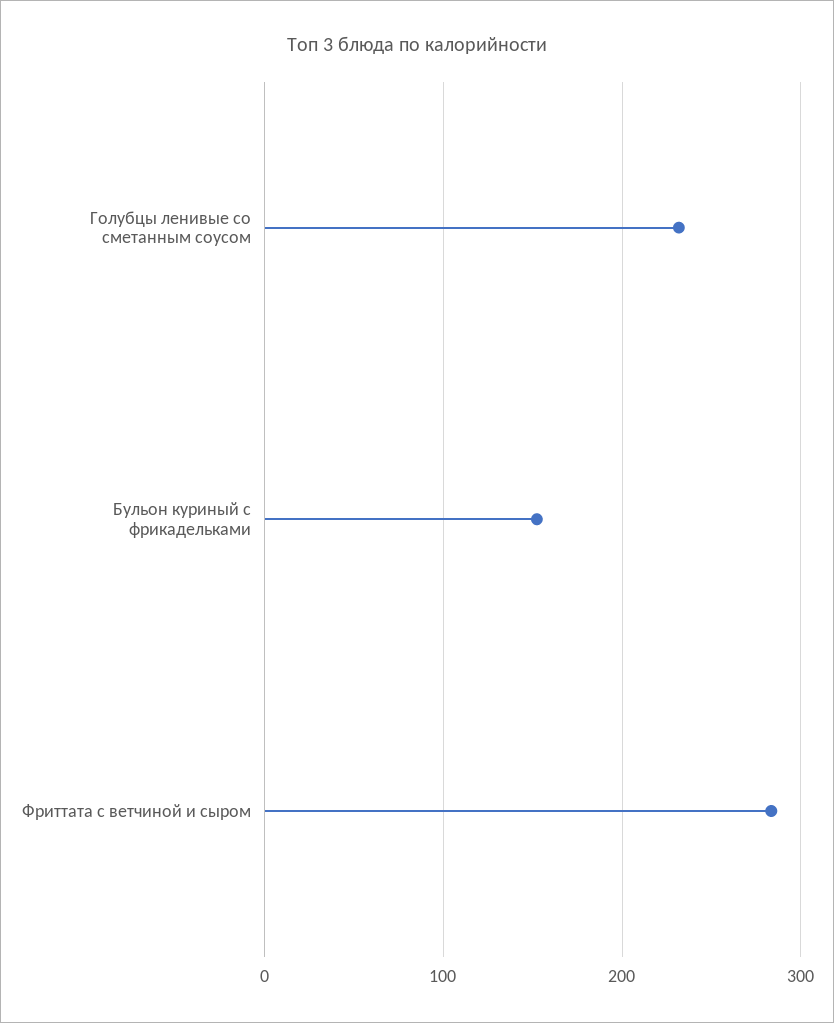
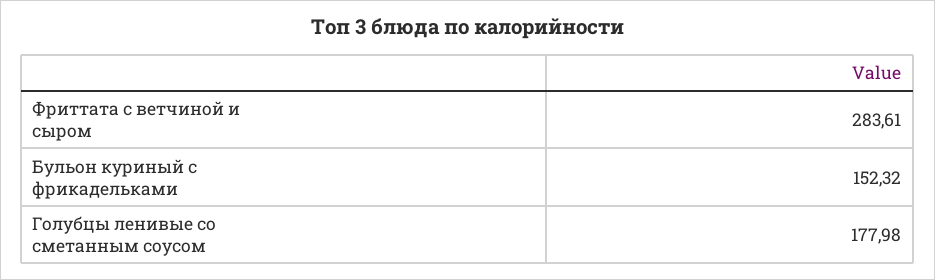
  {
-   "Голубцы ленивые со сметанным соусом": 230,
+   "Голубцы ленивые со сметанным соусом": 177.98,
    "Бульон куриный с фрикадельками": 152.32,
    "Фриттата с ветчиной и сыром": 283.61
  }

